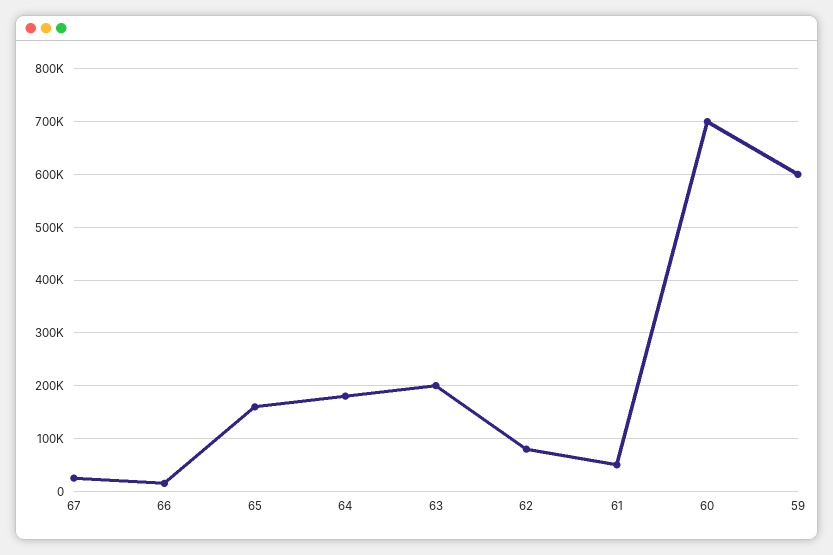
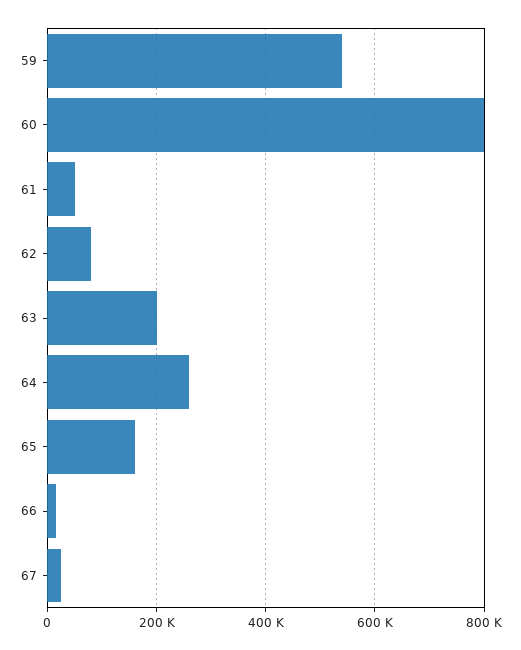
  {
    "67": 20000,
    "66": 20000,
    "65": 160000,
-   "64": 180000,
+   "64": 260000,
    "63": 200000,
    "62": 80000,
    "61": 60000,
-   "60": 700000,
+   "60": 800000,
-   "59": 600000
+   "59": 540000
  }

